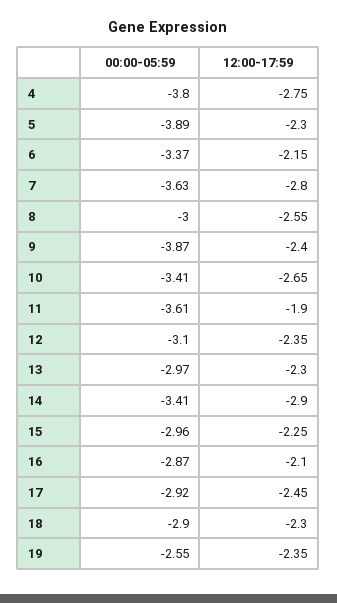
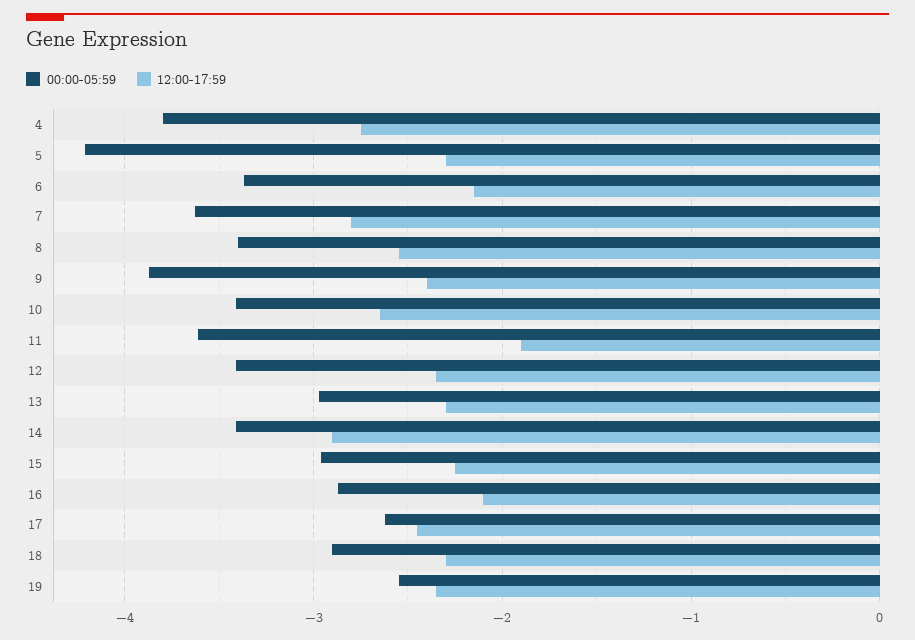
  {
    "00:00-05:59": {
      "4": -3.8,
-     "5": -3.89,
+     "5": -4.2,
      "6": -3.37,
      "7": -3.63,
-     "8": -3,
+     "8": -3.4,
      "9": -3.87,
      "10": -3.41,
      "11": -3.61,
-     "12": -3.1,
+     "12": -3.4,
      "13": -2.97,
      "14": -3.41,
      "15": -2.96,
      "16": -2.87,
-     "17": -2.92,
+     "17": -2.6,
      "18": -2.9,
      "19": -2.55
    },
    "12:00-17:59": {
      "4": -2.75,
      "5": -2.3,
      "6": -2.15,
      "7": -2.8,
      "8": -2.55,
      "9": -2.4,
      "10": -2.65,
      "11": -1.9,
      "12": -2.35,
      "13": -2.3,
      "14": -2.9,
      "15": -2.25,
      "16": -2.1,
      "17": -2.45,
      "18": -2.3,
      "19": -2.35
    }
  }

